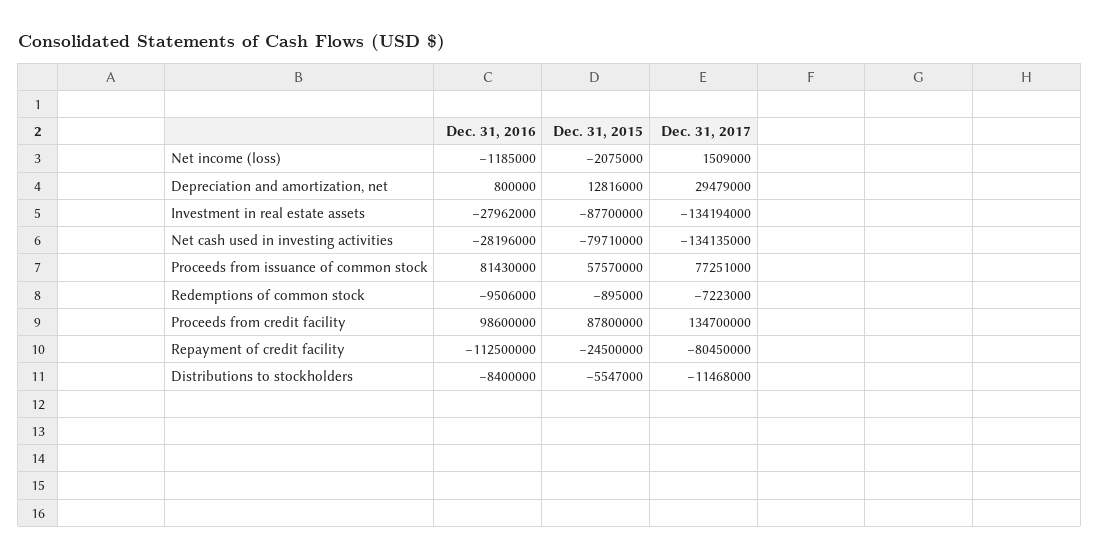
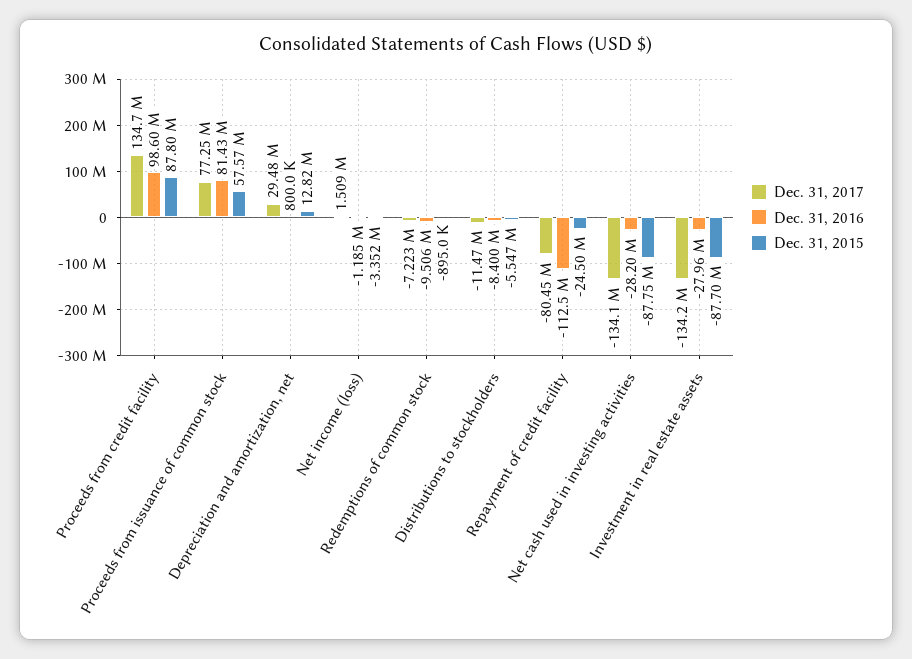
  {
    "Dec. 31, 2016": {
      "Net income (loss)": -1185000,
      "Depreciation and amortization, net": 800000,
      "Investment in real estate assets": -27962000,
      "Net cash used in investing activities": -28196000,
      "Proceeds from issuance of common stock": 81430000,
      "Redemptions of common stock": -9506000,
      "Proceeds from credit facility": 98600000,
      "Repayment of credit facility": -112500000,
      "Distributions to stockholders": -8400000
    },
    "Dec. 31, 2015": {
-     "Net income (loss)": -2075000,
+     "Net income (loss)": -3352000,
      "Depreciation and amortization, net": 12816000,
      "Investment in real estate assets": -87700000,
-     "Net cash used in investing activities": -79710000,
+     "Net cash used in investing activities": -87750000,
      "Proceeds from issuance of common stock": 57570000,
      "Redemptions of common stock": -895000,
      "Proceeds from credit facility": 87800000,
      "Repayment of credit facility": -24500000,
      "Distributions to stockholders": -5547000
    },
    "Dec. 31, 2017": {
      "Net income (loss)": 1509000,
      "Depreciation and amortization, net": 29479000,
      "Investment in real estate assets": -134194000,
      "Net cash used in investing activities": -134135000,
      "Proceeds from issuance of common stock": 77251000,
      "Redemptions of common stock": -7223000,
      "Proceeds from credit facility": 134700000,
      "Repayment of credit facility": -80450000,
      "Distributions to stockholders": -11468000
    }
  }

